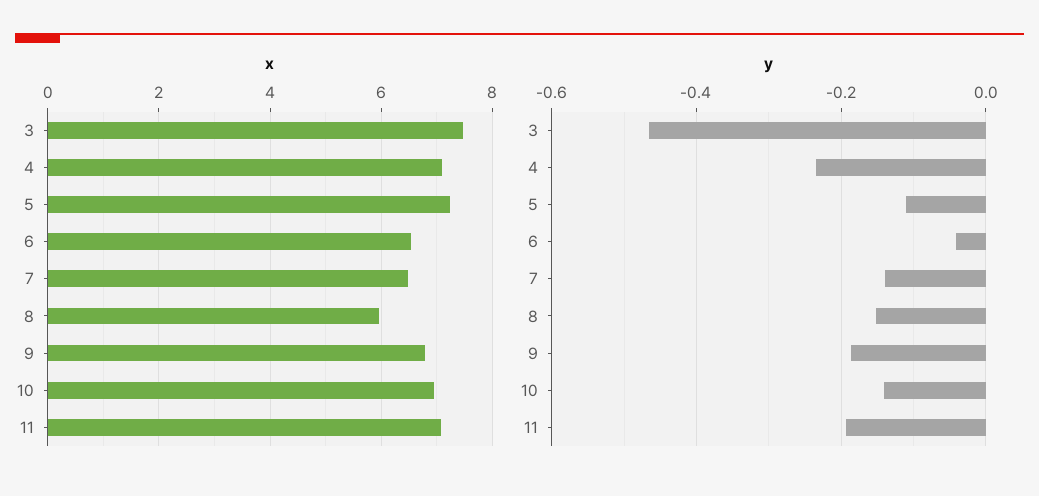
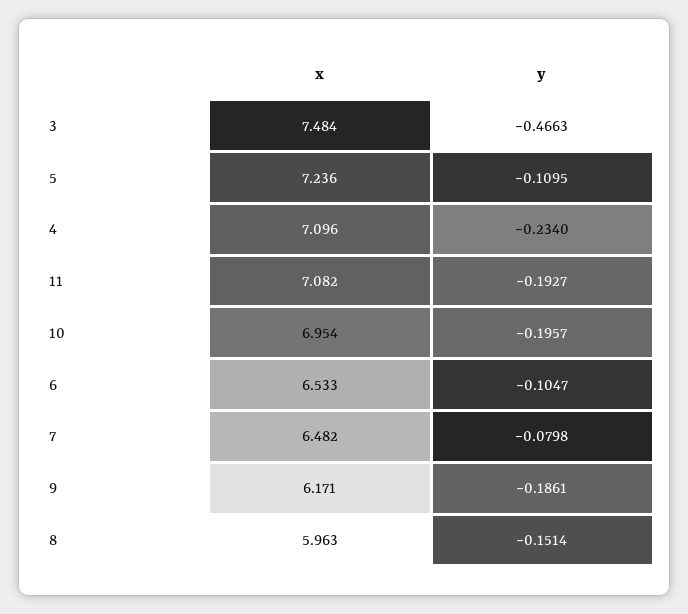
  {
    "x": {
      "3": 7.484,
      "4": 7.096,
      "5": 7.236,
      "6": 6.533,
      "7": 6.482,
      "8": 5.963,
-     "9": 6.8,
+     "9": 6.171,
      "10": 6.954,
      "11": 7.082
    },
    "y": {
      "3": -0.4663,
      "4": -0.234,
      "5": -0.1095,
-     "6": -0.04,
+     "6": -0.1047,
-     "7": -0.14,
+     "7": -0.0798,
      "8": -0.1514,
      "9": -0.1861,
-     "10": -0.14,
+     "10": -0.1957,
      "11": -0.1927
    }
  }

